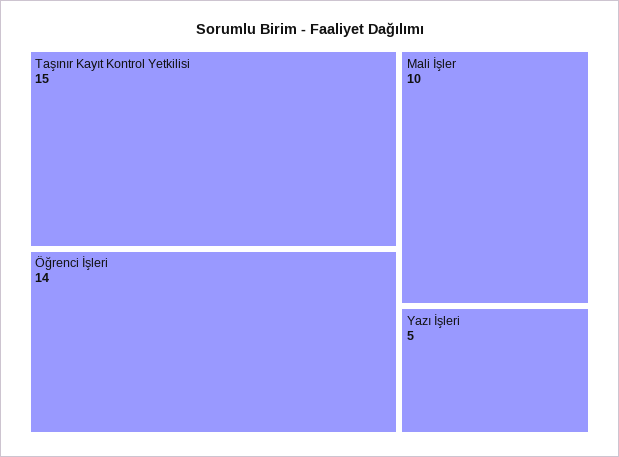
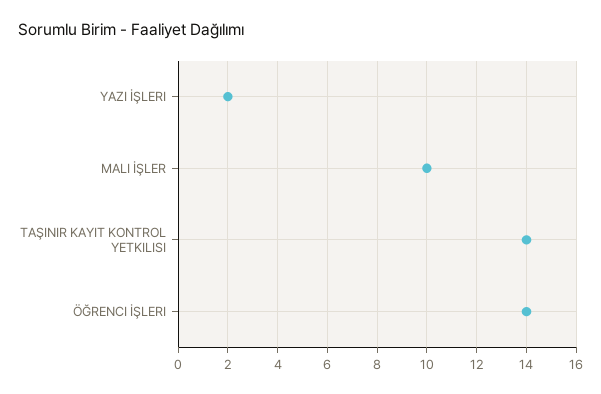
  {
-   "Taşınır Kayıt Kontrol Yetkilisi": 15,
+   "Taşınır Kayıt Kontrol Yetkilisi": 14,
    "Öğrenci İşleri": 14,
    "Mali İşler": 10,
-   "Yazı İşleri": 5
+   "Yazı İşleri": 2
  }

